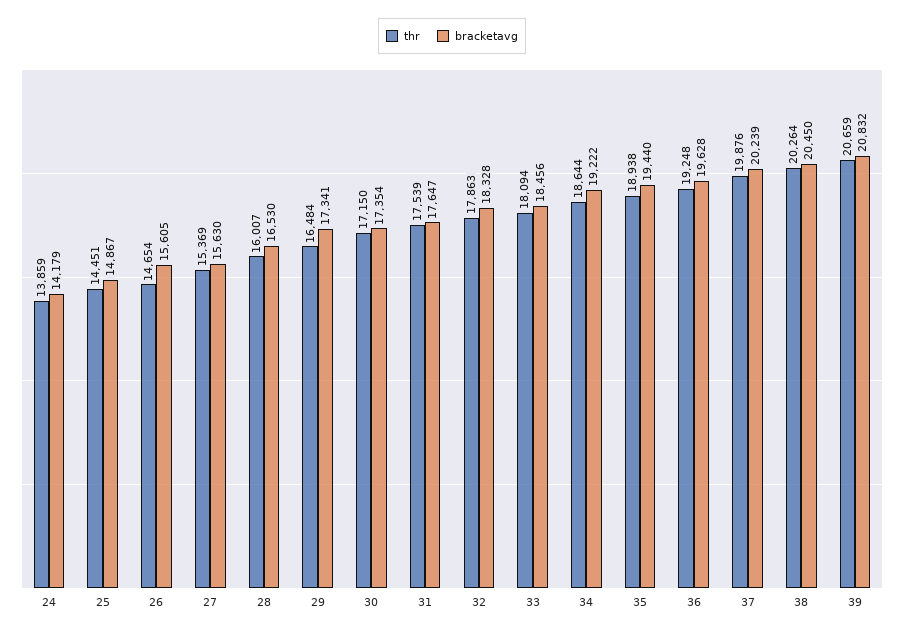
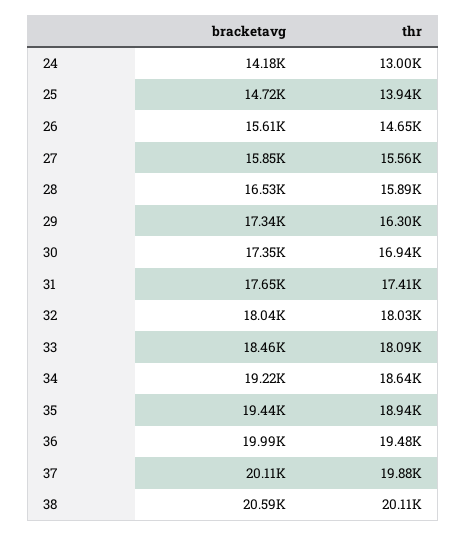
  {
    "thr": {
-     "24": 13859,
+     "24": 13000,
-     "25": 14451,
+     "25": 13940,
      "26": 14654,
-     "27": 15369,
+     "27": 15560,
-     "28": 16007,
+     "28": 15890,
-     "29": 16484,
+     "29": 16300,
-     "30": 17150,
+     "30": 16940,
-     "31": 17539,
+     "31": 17410,
-     "32": 17863,
+     "32": 18030,
      "33": 18094,
      "34": 18644,
      "35": 18938,
-     "36": 19248,
+     "36": 19480,
      "37": 19876,
-     "38": 20264,
+     "38": 20110
-     "39": 20659
    },
    "bracketavg": {
      "24": 14179,
-     "25": 14867,
+     "25": 14720,
      "26": 15605,
-     "27": 15630,
+     "27": 15850,
      "28": 16530,
      "29": 17341,
      "30": 17354,
      "31": 17647,
-     "32": 18328,
+     "32": 18040,
      "33": 18456,
      "34": 19222,
      "35": 19440,
-     "36": 19628,
+     "36": 19990,
-     "37": 20239,
+     "37": 20110,
-     "38": 20450,
+     "38": 20590
-     "39": 20832
    }
  }

